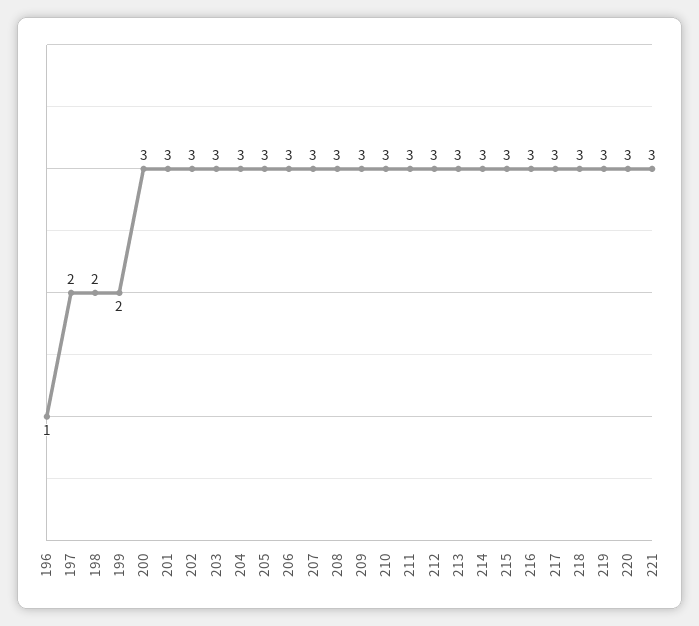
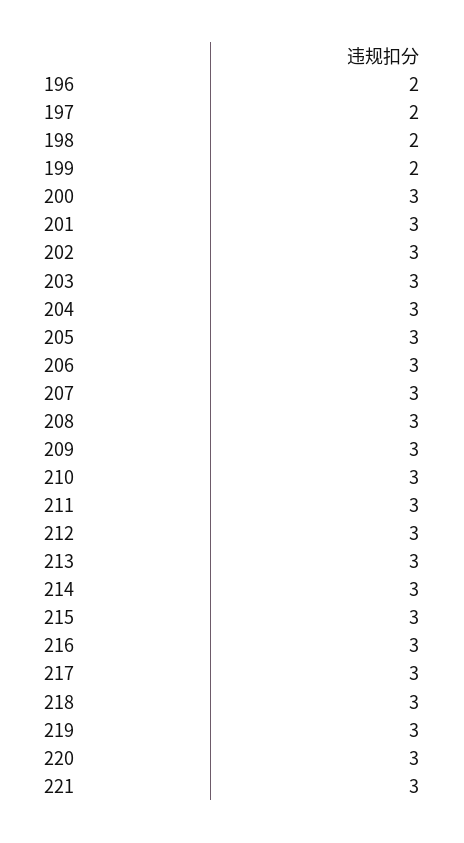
  {
-   "196": 1,
+   "196": 2,
    "197": 2,
    "198": 2,
    "199": 2,
    "200": 3,
    "201": 3,
    "202": 3,
    "203": 3,
    "204": 3,
    "205": 3,
    "206": 3,
    "207": 3,
    "208": 3,
    "209": 3,
    "210": 3,
    "211": 3,
    "212": 3,
    "213": 3,
    "214": 3,
    "215": 3,
    "216": 3,
    "217": 3,
    "218": 3,
    "219": 3,
    "220": 3,
    "221": 3
  }

